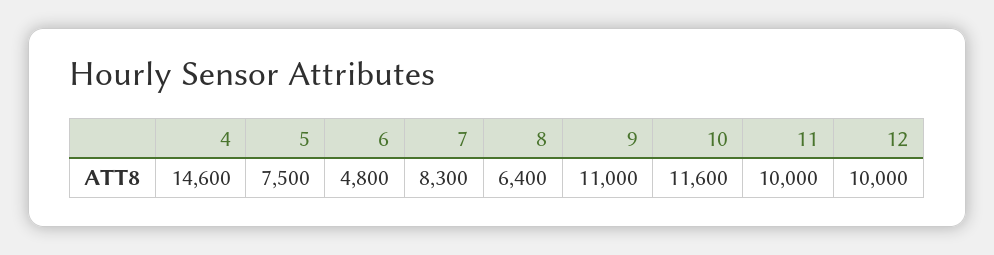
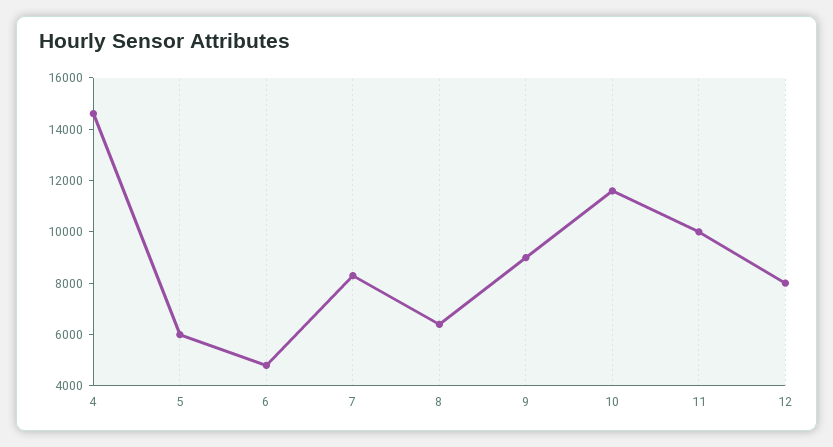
  {
    "4": 14600,
-   "5": 7500,
+   "5": 6000,
    "6": 4800,
    "7": 8300,
    "8": 6400,
-   "9": 11000,
+   "9": 9000,
    "10": 11600,
    "11": 10000,
-   "12": 10000
+   "12": 8000
  }

